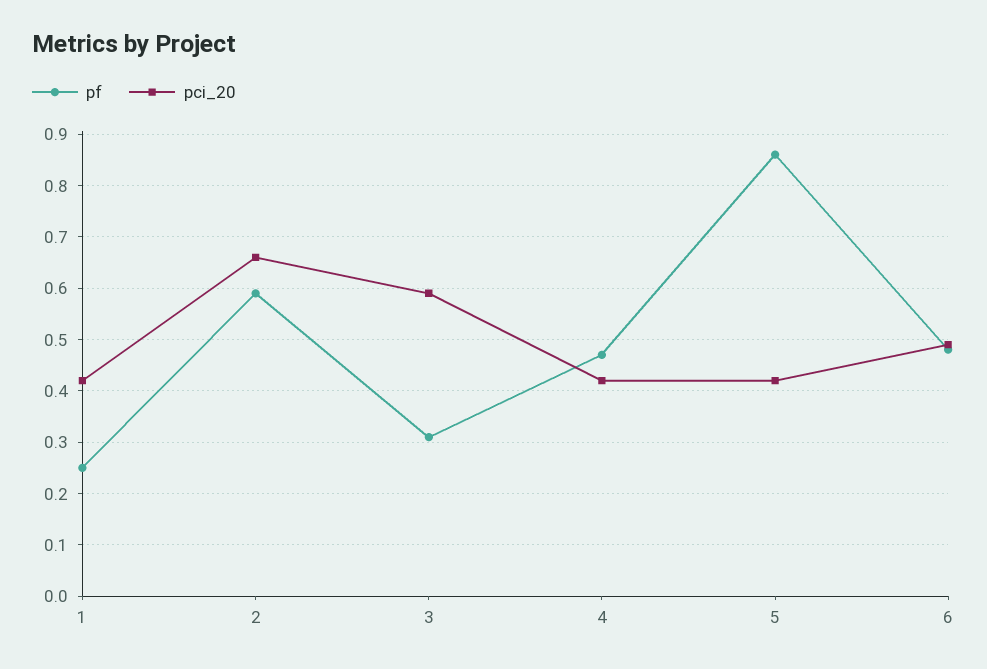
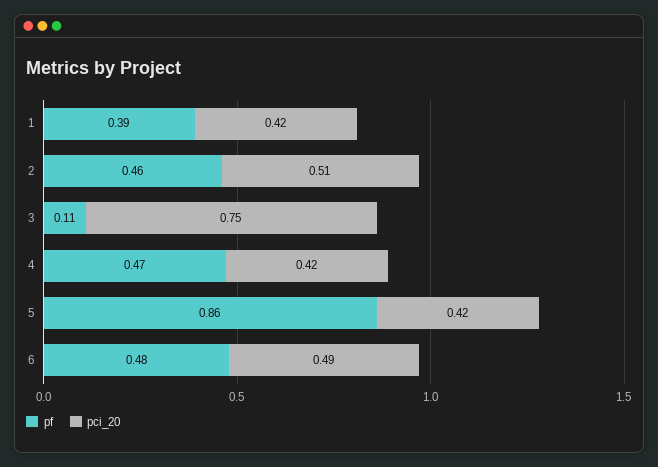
  {
    "pf": {
-     "1": 0.25,
+     "1": 0.39,
-     "2": 0.6,
+     "2": 0.46,
-     "3": 0.3,
+     "3": 0.11,
      "4": 0.47,
      "5": 0.86,
      "6": 0.48
    },
    "pci_20": {
      "1": 0.42,
-     "2": 0.65,
+     "2": 0.51,
-     "3": 0.6,
+     "3": 0.75,
      "4": 0.42,
      "5": 0.42,
      "6": 0.49
    }
  }

